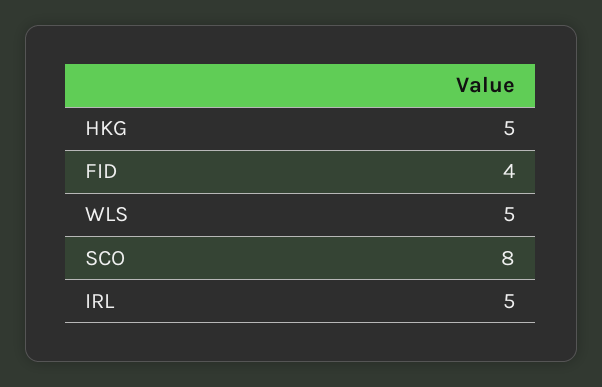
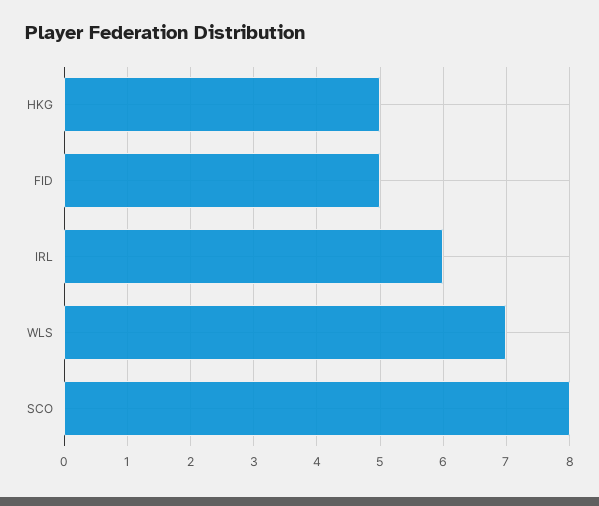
  {
    "HKG": 5,
-   "FID": 4,
+   "FID": 5,
-   "WLS": 5,
+   "WLS": 7,
    "SCO": 8,
-   "IRL": 5
+   "IRL": 6
  }

